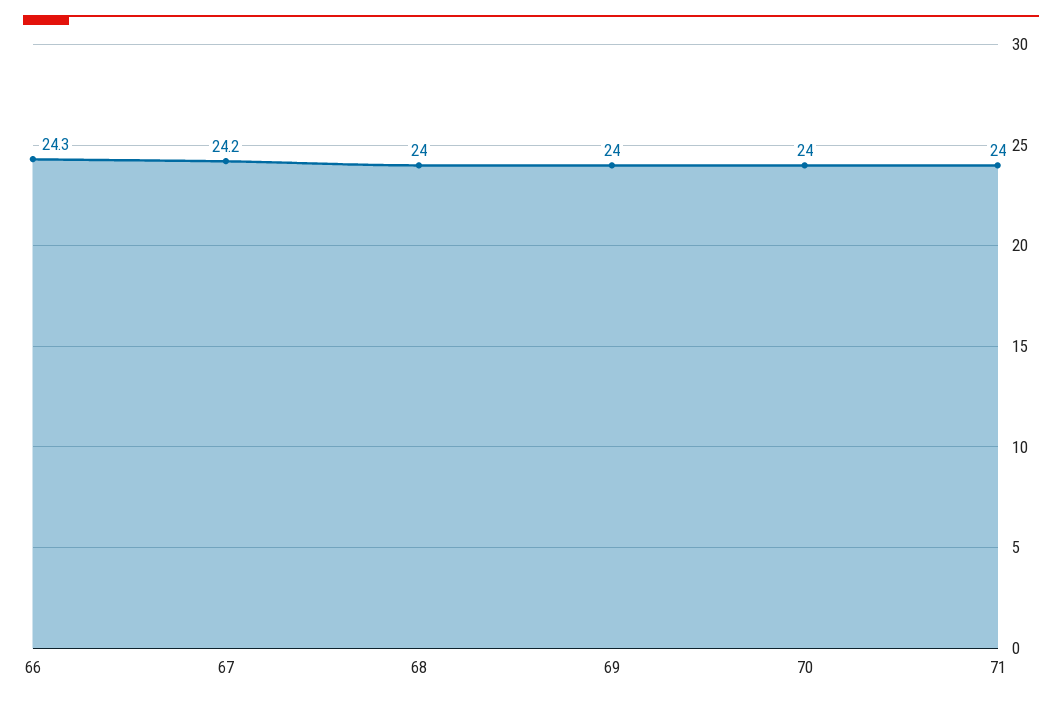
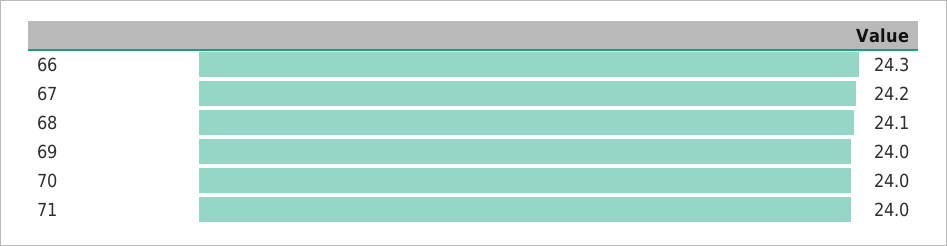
  {
    "66": 24.3,
    "67": 24.2,
-   "68": 24,
+   "68": 24.1,
    "69": 24,
    "70": 24,
    "71": 24
  }

